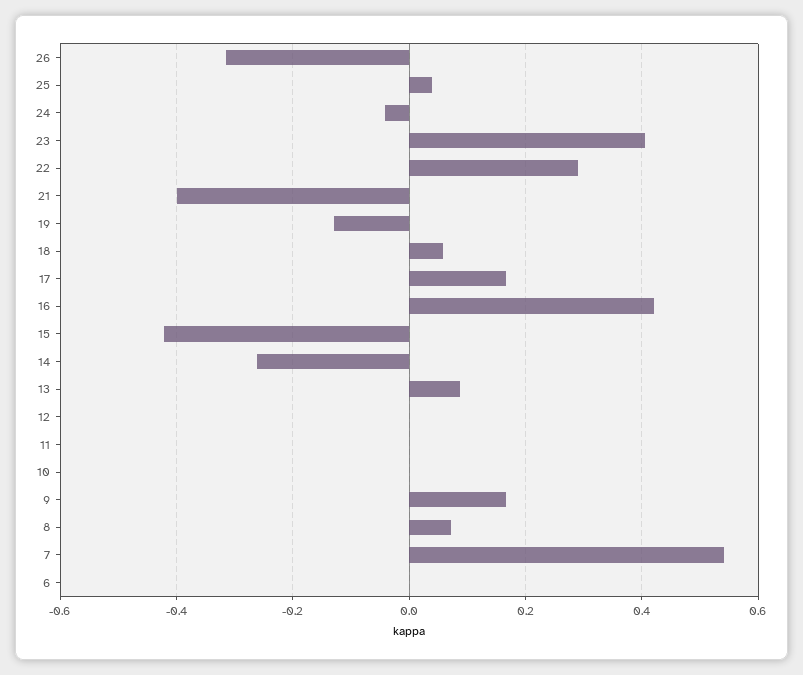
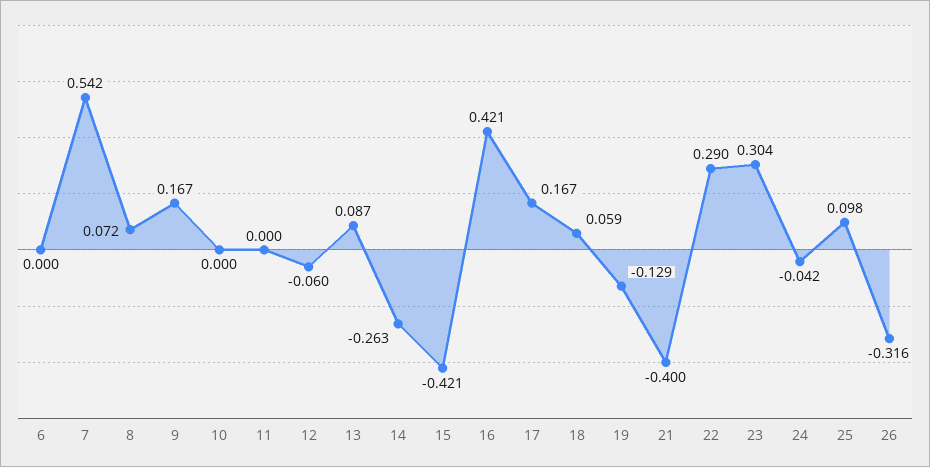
  {
    "26": -0.316,
-   "25": 0.04,
+   "25": 0.098,
    "24": -0.042,
-   "23": 0.4,
+   "23": 0.304,
    "22": 0.29,
    "21": -0.4,
    "19": -0.129,
    "18": 0.059,
    "17": 0.167,
    "16": 0.421,
    "15": -0.421,
    "14": -0.263,
    "13": 0.087,
-   "12": 0,
+   "12": -0.06,
    "11": 0,
    "10": 0,
    "9": 0.167,
    "8": 0.072,
    "7": 0.542,
    "6": 0
  }

